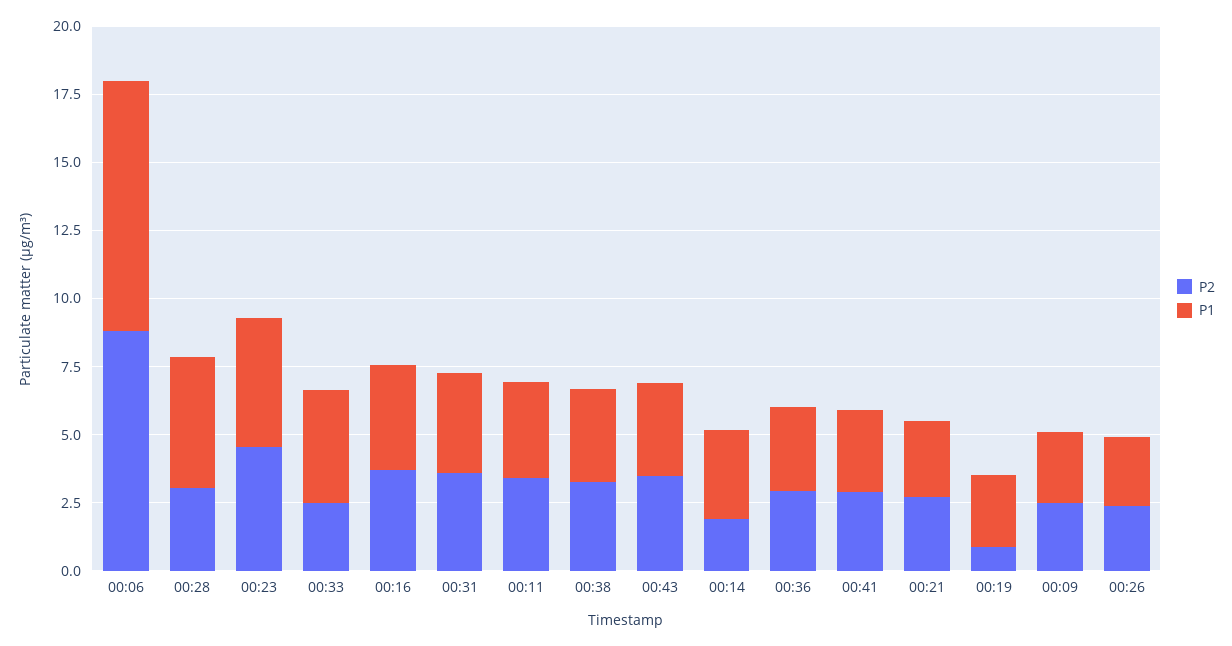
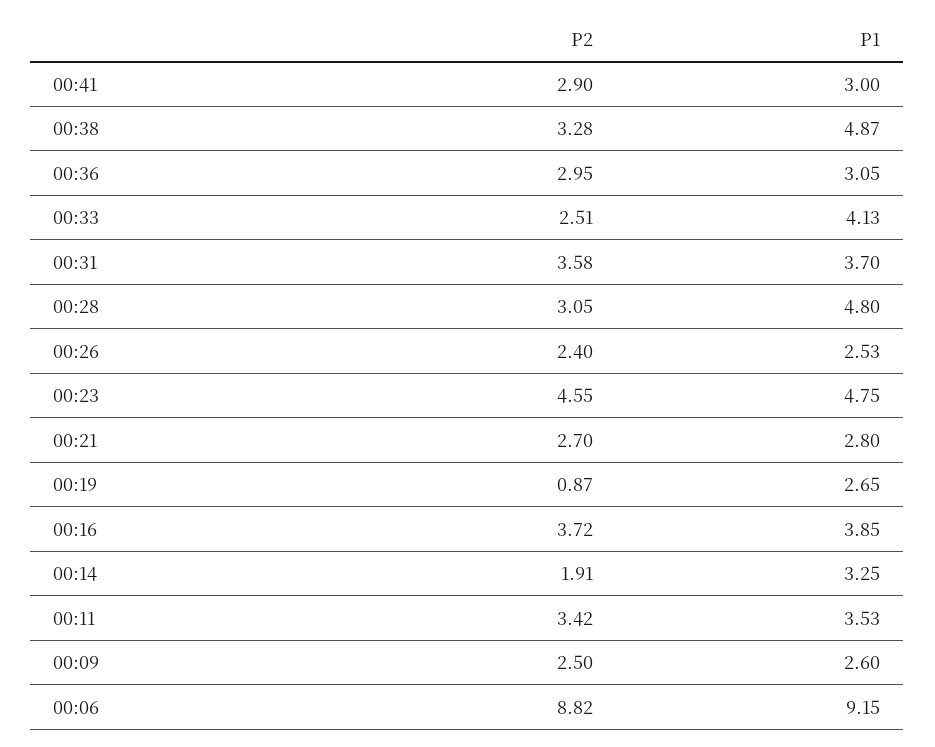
  {
    "P2": {
      "00:06": 8.82,
      "00:28": 3.05,
      "00:23": 4.55,
      "00:33": 2.51,
      "00:16": 3.72,
      "00:31": 3.58,
      "00:11": 3.42,
      "00:38": 3.28,
-     "00:43": 3.5,
      "00:14": 1.91,
      "00:36": 2.95,
      "00:41": 2.9,
      "00:21": 2.7,
      "00:19": 0.87,
      "00:09": 2.5,
      "00:26": 2.4
    },
    "P1": {
      "00:06": 9.15,
      "00:28": 4.8,
      "00:23": 4.75,
      "00:33": 4.13,
      "00:16": 3.85,
      "00:31": 3.7,
      "00:11": 3.53,
-     "00:38": 3.5,
+     "00:38": 4.87,
-     "00:43": 3.5,
      "00:14": 3.25,
      "00:36": 3.05,
      "00:41": 3,
      "00:21": 2.8,
      "00:19": 2.65,
      "00:09": 2.6,
      "00:26": 2.53
    }
  }

